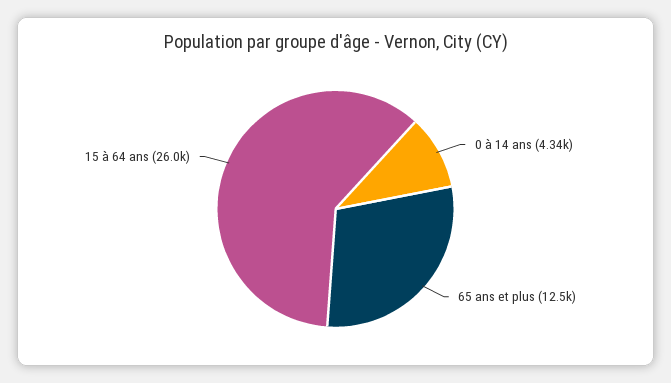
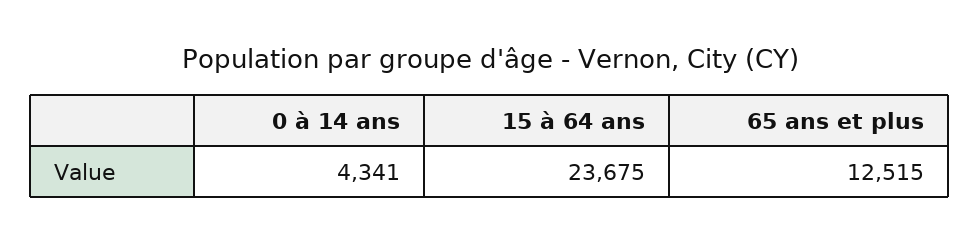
  {
    "0 à 14 ans": 4341,
    "65 ans et plus": 12515,
-   "15 à 64 ans": 26000
+   "15 à 64 ans": 23675
  }

